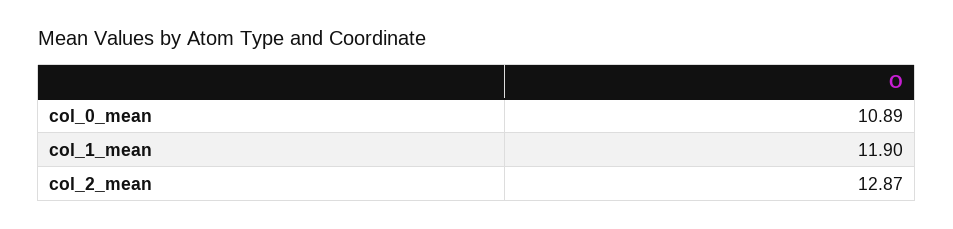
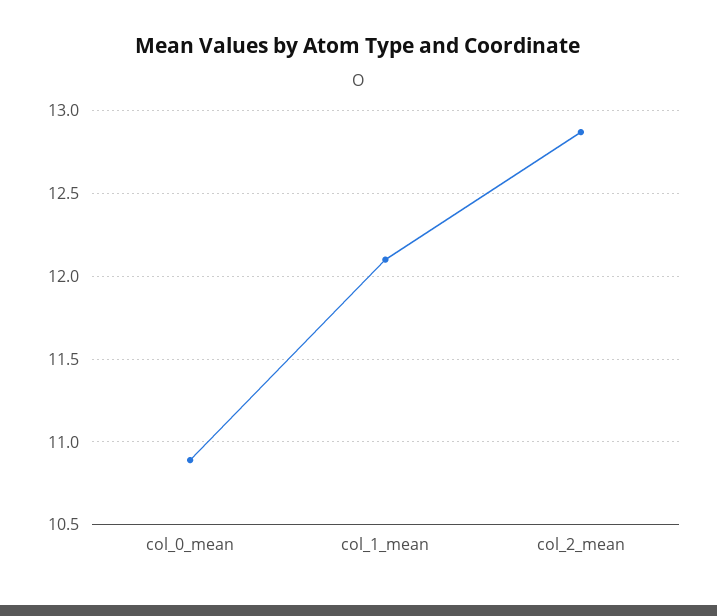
  {
    "col_0_mean": 10.89,
-   "col_1_mean": 11.9,
+   "col_1_mean": 12.1,
    "col_2_mean": 12.87
  }

